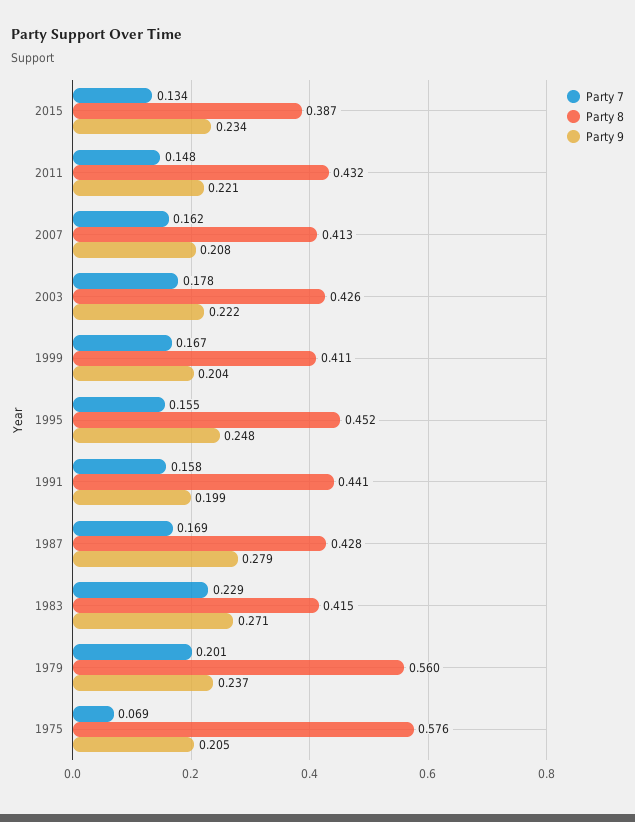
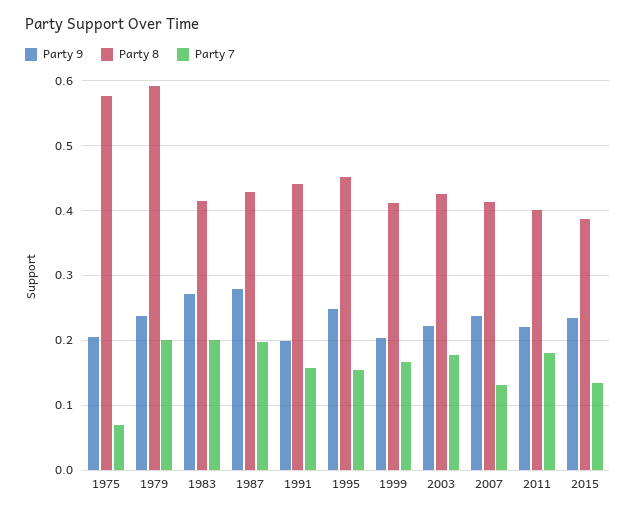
  {
    "Party 7": {
      "2015": 0.134,
-     "2011": 0.148,
+     "2011": 0.18,
-     "2007": 0.162,
+     "2007": 0.13,
      "2003": 0.178,
      "1999": 0.167,
      "1995": 0.155,
      "1991": 0.158,
-     "1987": 0.169,
+     "1987": 0.2,
-     "1983": 0.229,
+     "1983": 0.2,
      "1979": 0.201,
      "1975": 0.069
    },
    "Party 8": {
      "2015": 0.387,
-     "2011": 0.432,
+     "2011": 0.4,
      "2007": 0.413,
      "2003": 0.426,
      "1999": 0.411,
      "1995": 0.452,
      "1991": 0.441,
      "1987": 0.428,
      "1983": 0.415,
-     "1979": 0.56,
+     "1979": 0.59,
      "1975": 0.576
    },
    "Party 9": {
      "2015": 0.234,
      "2011": 0.221,
-     "2007": 0.208,
+     "2007": 0.24,
      "2003": 0.222,
      "1999": 0.204,
      "1995": 0.248,
      "1991": 0.199,
      "1987": 0.279,
      "1983": 0.271,
      "1979": 0.237,
      "1975": 0.205
    }
  }

